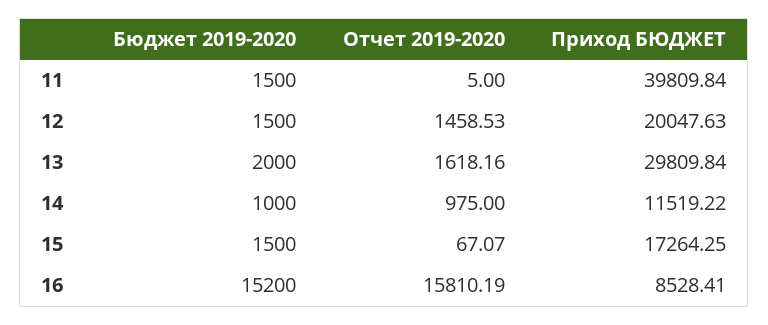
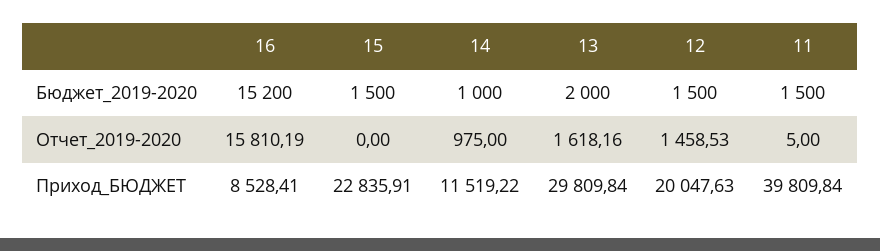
  {
    "Бюджет 2019-2020": {
      "11": 1500,
      "12": 1500,
      "13": 2000,
      "14": 1000,
      "15": 1500,
      "16": 15200
    },
    "Отчет 2019-2020": {
      "11": 5,
      "12": 1458.53,
      "13": 1618.16,
      "14": 975,
-     "15": 67.07,
+     "15": 0,
      "16": 15810.19
    },
    "Приход БЮДЖЕТ": {
      "11": 39809.84,
      "12": 20047.63,
      "13": 29809.84,
      "14": 11519.22,
-     "15": 17264.25,
+     "15": 22835.91,
      "16": 8528.41
    }
  }

